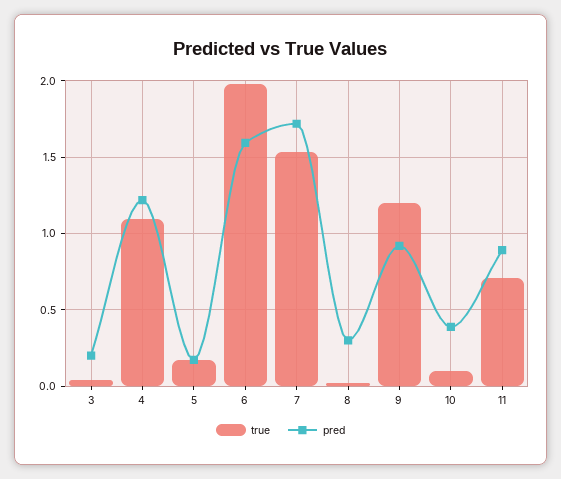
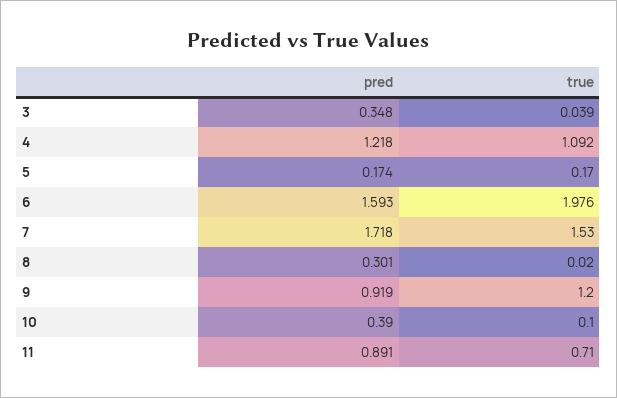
  {
    "true": {
      "3": 0.039,
      "4": 1.092,
      "5": 0.17,
      "6": 1.976,
      "7": 1.53,
      "8": 0.02,
      "9": 1.2,
      "10": 0.1,
      "11": 0.71
    },
    "pred": {
-     "3": 0.2,
+     "3": 0.348,
      "4": 1.218,
      "5": 0.174,
      "6": 1.593,
      "7": 1.718,
      "8": 0.301,
      "9": 0.919,
      "10": 0.39,
      "11": 0.891
    }
  }

